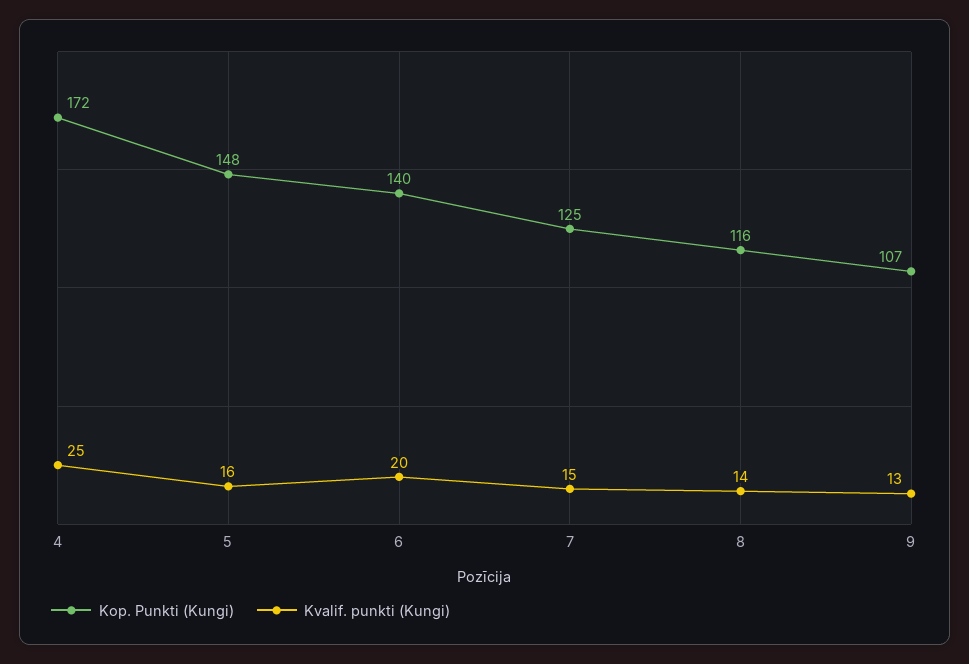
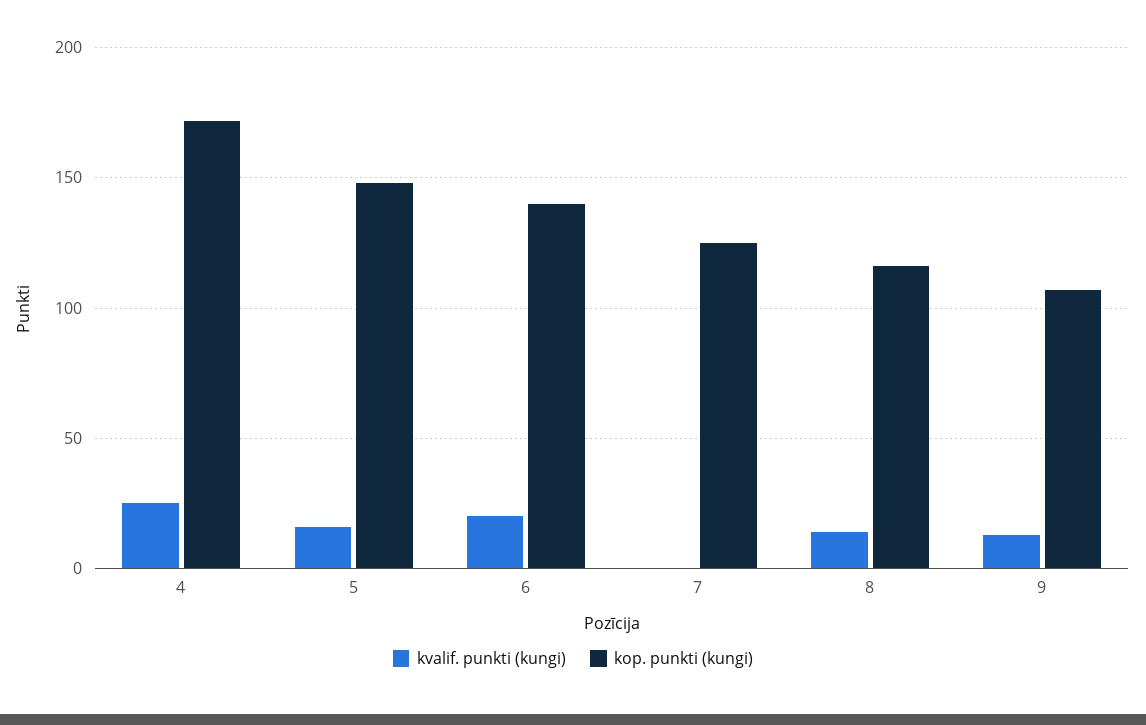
  {
    "Kop. Punkti (Kungi)": {
      "4": 172,
      "5": 148,
      "6": 140,
      "7": 125,
      "8": 116,
      "9": 107
    },
    "Kvalif. punkti (Kungi)": {
      "4": 25,
      "5": 16,
      "6": 20,
-     "7": 15,
+     "7": 0,
      "8": 14,
      "9": 13
    }
  }

